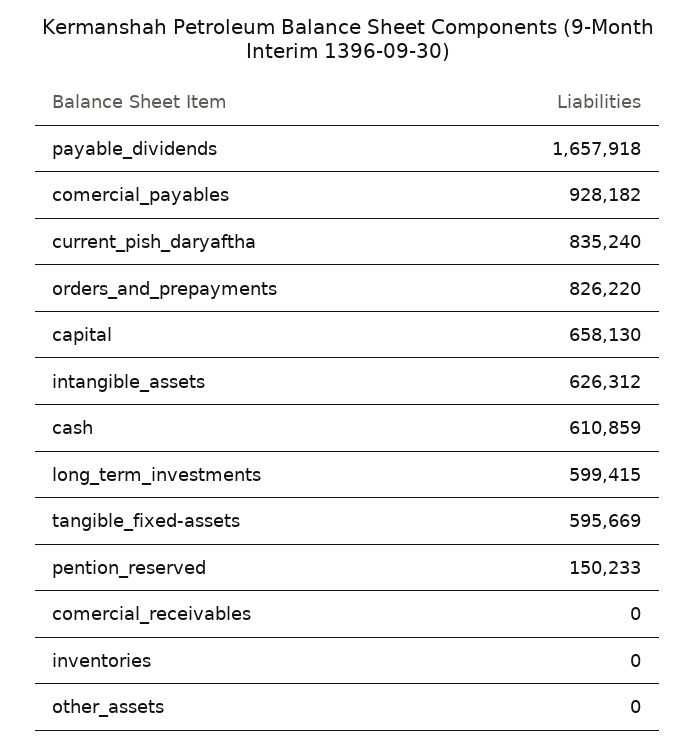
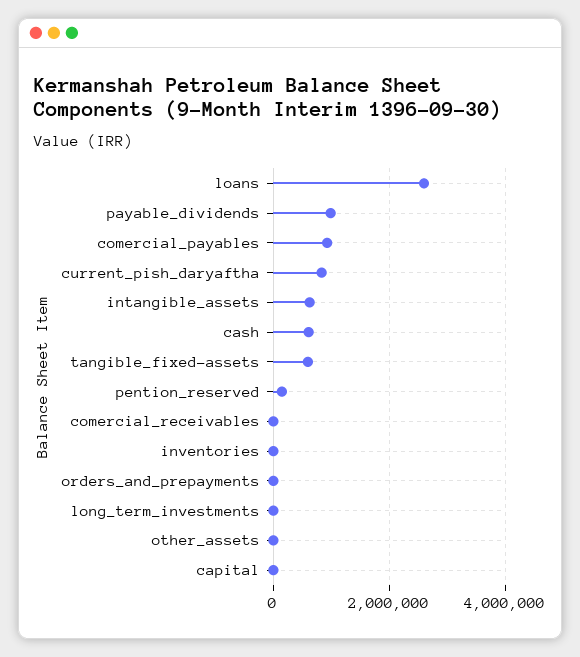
  {
-   "payable_dividends": 1657918,
+   "payable_dividends": 1000000,
    "comercial_payables": 928182,
    "current_pish_daryaftha": 835240,
-   "orders_and_prepayments": 826220,
+   "orders_and_prepayments": 0,
-   "capital": 658130,
+   "capital": 0,
    "intangible_assets": 626312,
    "cash": 610859,
-   "long_term_investments": 599415,
+   "long_term_investments": 0,
    "tangible_fixed-assets": 595669,
    "pention_reserved": 150233,
    "comercial_receivables": 0,
    "inventories": 0,
-   "other_assets": 0
+   "other_assets": 0,
+   "loans": 2600000
  }

